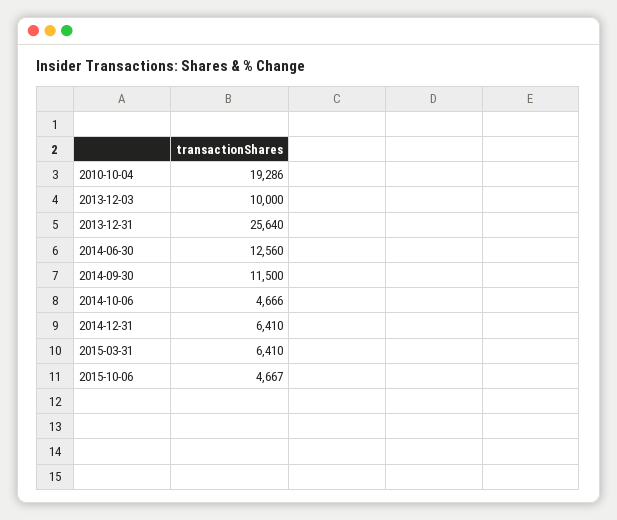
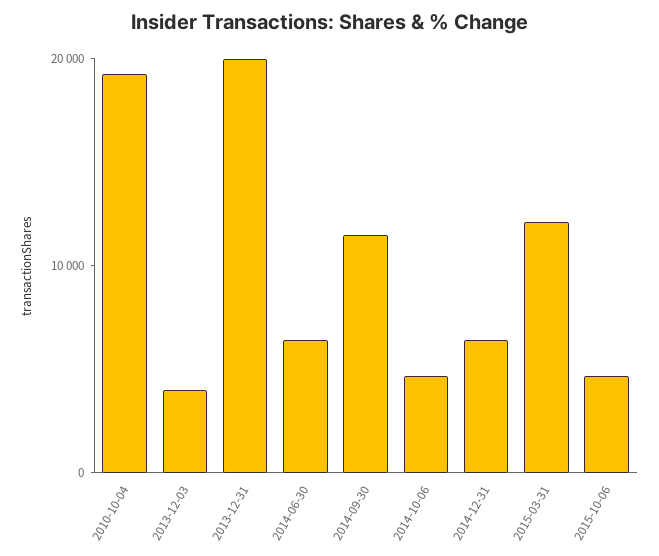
  {
    "2010-10-04": 19286,
-   "2013-12-03": 10000,
+   "2013-12-03": 4000,
-   "2013-12-31": 25640,
+   "2013-12-31": 20000,
-   "2014-06-30": 12560,
+   "2014-06-30": 6000,
    "2014-09-30": 11500,
    "2014-10-06": 4666,
    "2014-12-31": 6410,
-   "2015-03-31": 6410,
+   "2015-03-31": 12000,
    "2015-10-06": 4667
  }

